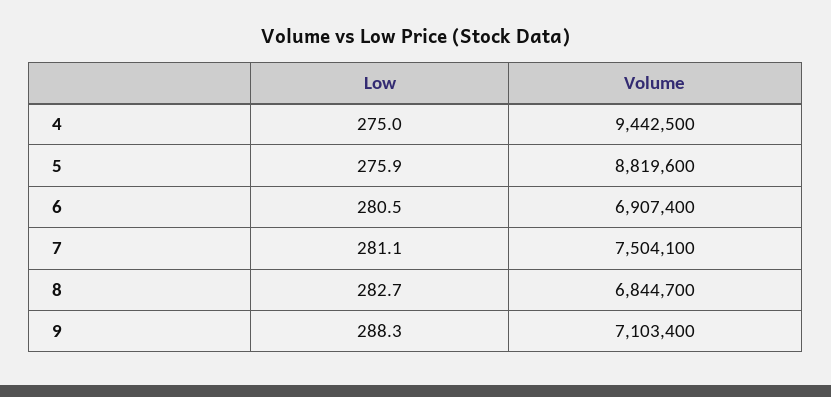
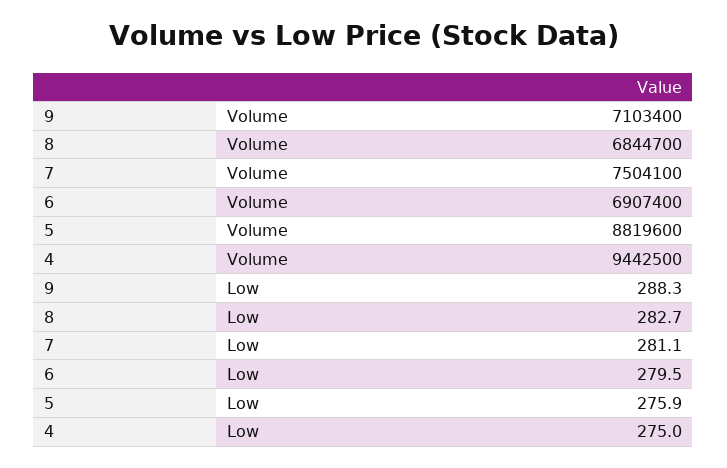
  {
    "Low": {
      "4": 275,
      "5": 275.9,
-     "6": 280.5,
+     "6": 279.5,
      "7": 281.1,
      "8": 282.7,
      "9": 288.3
    },
    "Volume": {
      "4": 9442500,
      "5": 8819600,
      "6": 6907400,
      "7": 7504100,
      "8": 6844700,
      "9": 7103400
    }
  }

